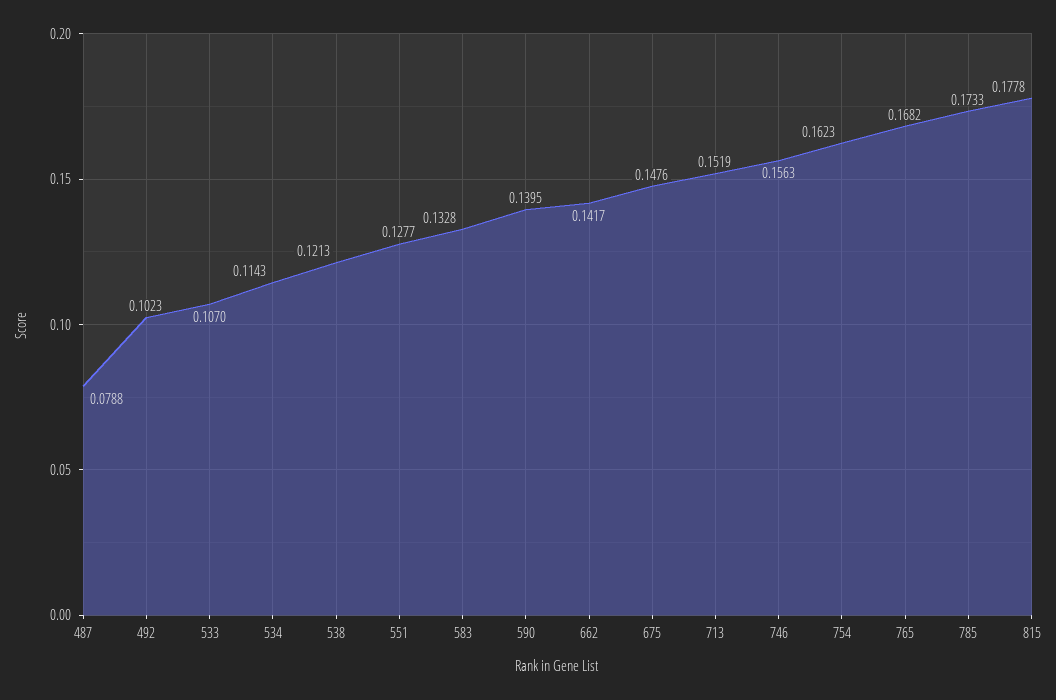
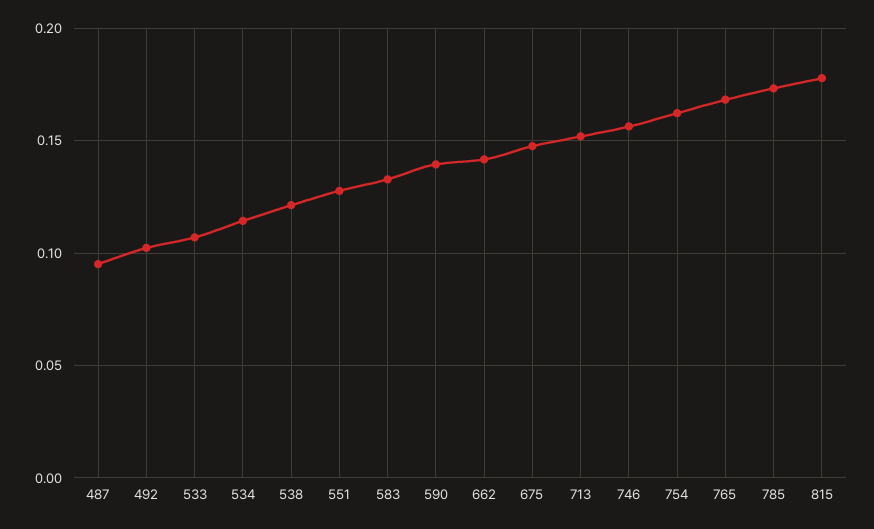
  {
-   "487": 0.0788,
+   "487": 0.095,
    "492": 0.1023,
    "533": 0.107,
    "534": 0.1143,
    "538": 0.1213,
    "551": 0.1277,
    "583": 0.1328,
    "590": 0.1395,
    "662": 0.1417,
    "675": 0.1476,
    "713": 0.1519,
    "746": 0.1563,
    "754": 0.1623,
    "765": 0.1682,
    "785": 0.1733,
    "815": 0.1778
  }

